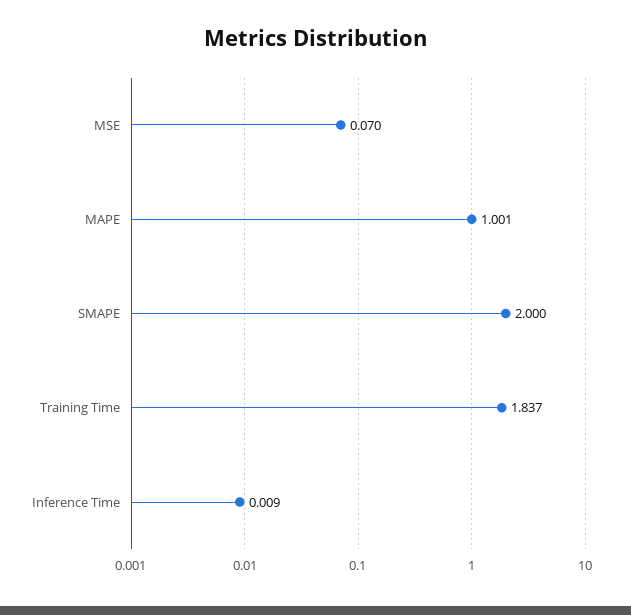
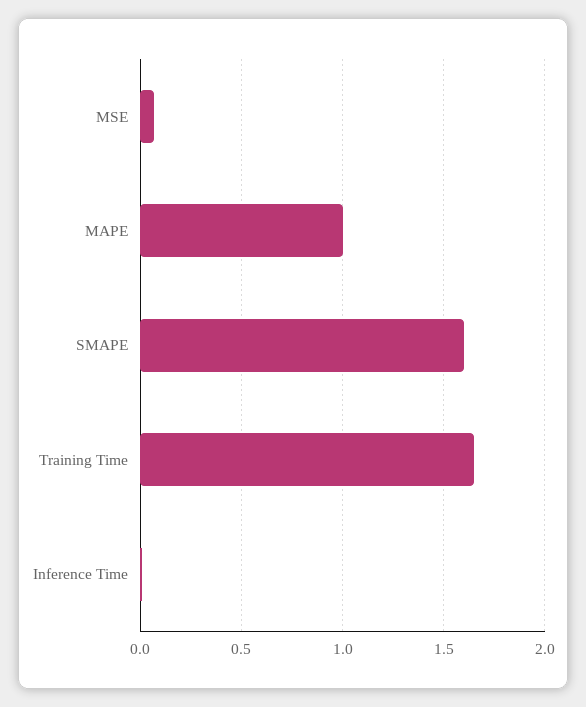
  {
    "MSE": 0.07,
    "MAPE": 1.001,
-   "SMAPE": 2,
+   "SMAPE": 1.6,
-   "Training Time": 1.837,
+   "Training Time": 1.65,
    "Inference Time": 0.009
  }

